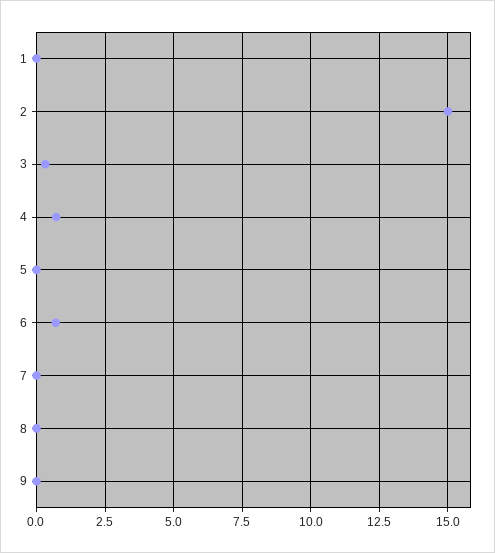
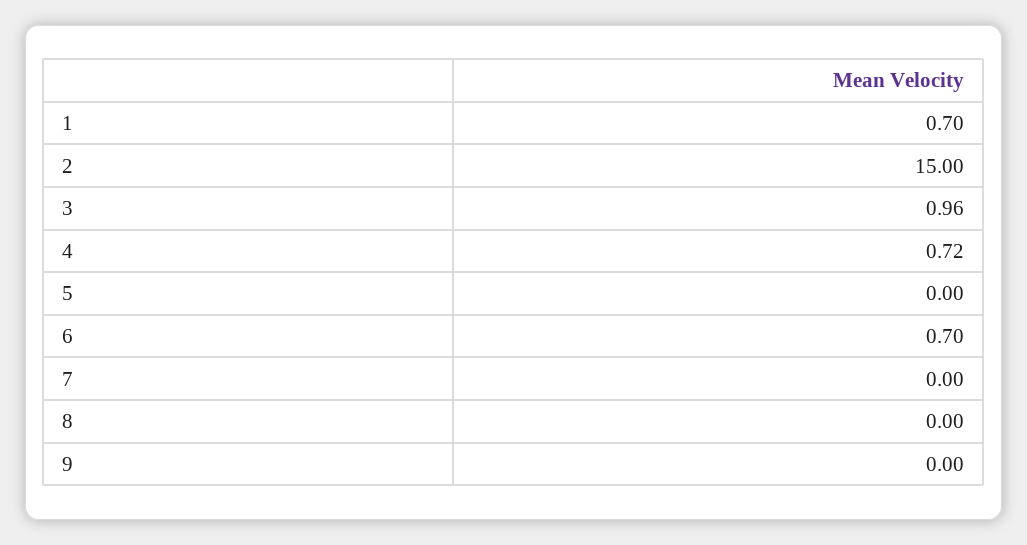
  {
-   "1": 0,
+   "1": 0.7,
    "2": 15,
-   "3": 0.25,
+   "3": 0.96,
    "4": 0.72,
    "5": 0,
    "6": 0.7,
    "7": 0,
    "8": 0,
    "9": 0
  }

